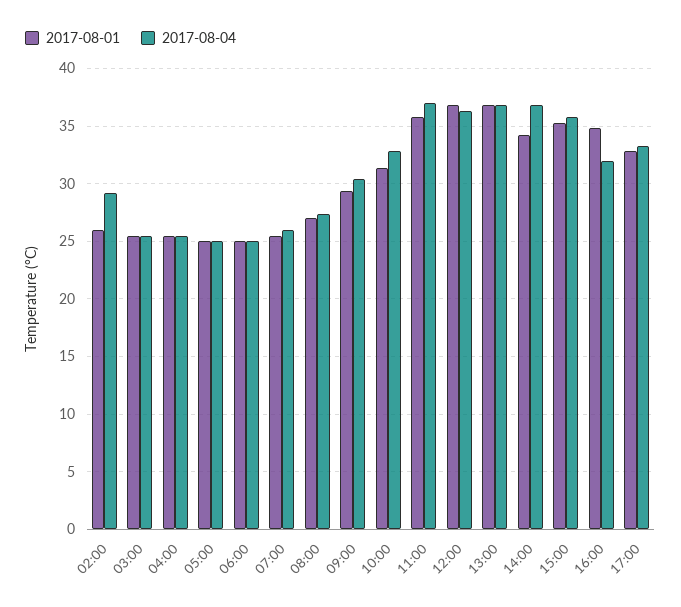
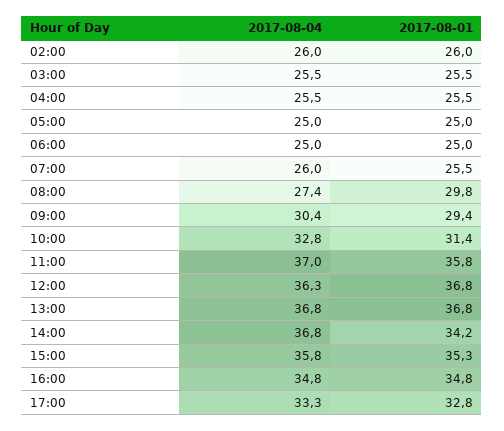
  {
    "2017-08-01": {
      "02:00": 26,
      "03:00": 25.5,
      "04:00": 25.5,
      "05:00": 25,
      "06:00": 25,
      "07:00": 25.5,
-     "08:00": 27,
+     "08:00": 29.8,
      "09:00": 29.4,
      "10:00": 31.4,
      "11:00": 35.8,
      "12:00": 36.8,
      "13:00": 36.8,
      "14:00": 34.2,
      "15:00": 35.3,
      "16:00": 34.8,
      "17:00": 32.8
    },
    "2017-08-04": {
-     "02:00": 29,
+     "02:00": 26,
      "03:00": 25.5,
      "04:00": 25.5,
      "05:00": 25,
      "06:00": 25,
      "07:00": 26,
      "08:00": 27.4,
      "09:00": 30.4,
      "10:00": 32.8,
      "11:00": 37,
      "12:00": 36.3,
      "13:00": 36.8,
      "14:00": 36.8,
      "15:00": 35.8,
-     "16:00": 32,
+     "16:00": 34.8,
      "17:00": 33.3
    }
  }

